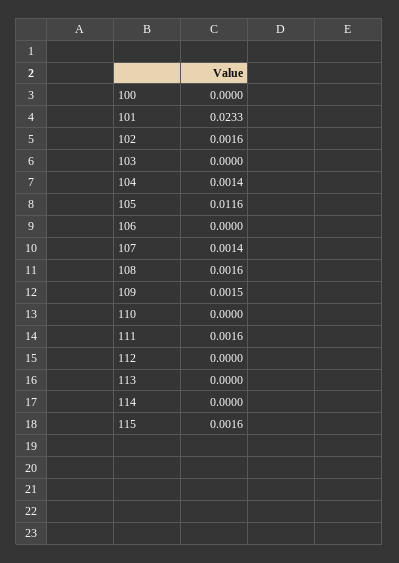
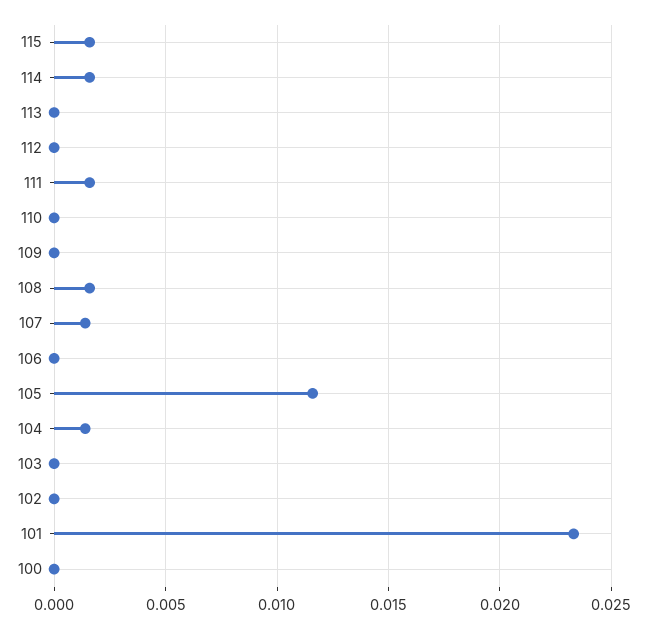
  {
    "100": 0,
    "101": 0.0233,
-   "102": 0.0016,
+   "102": 0,
    "103": 0,
    "104": 0.0014,
    "105": 0.0116,
    "106": 0,
    "107": 0.0014,
    "108": 0.0016,
-   "109": 0.0015,
+   "109": 0,
    "110": 0,
    "111": 0.0016,
    "112": 0,
    "113": 0,
-   "114": 0,
+   "114": 0.0015,
    "115": 0.0016
  }

